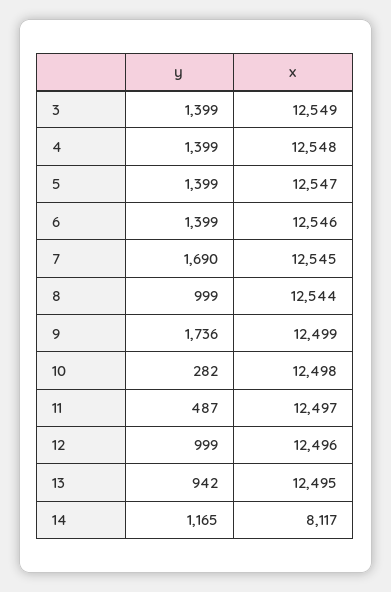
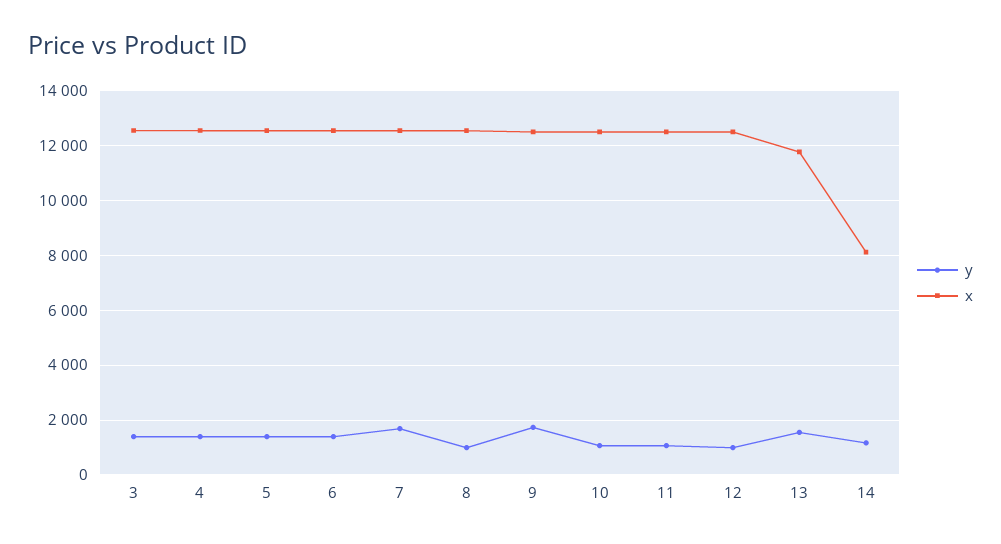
  {
    "y": {
      "3": 1399,
      "4": 1399,
      "5": 1399,
      "6": 1399,
      "7": 1690,
      "8": 999,
      "9": 1736,
-     "10": 282,
+     "10": 1000,
-     "11": 487,
+     "11": 1000,
      "12": 999,
-     "13": 942,
+     "13": 1500,
      "14": 1165
    },
    "x": {
      "3": 12549,
      "4": 12548,
      "5": 12547,
      "6": 12546,
      "7": 12545,
      "8": 12544,
      "9": 12499,
      "10": 12498,
      "11": 12497,
      "12": 12496,
-     "13": 12495,
+     "13": 11750,
      "14": 8117
    }
  }

